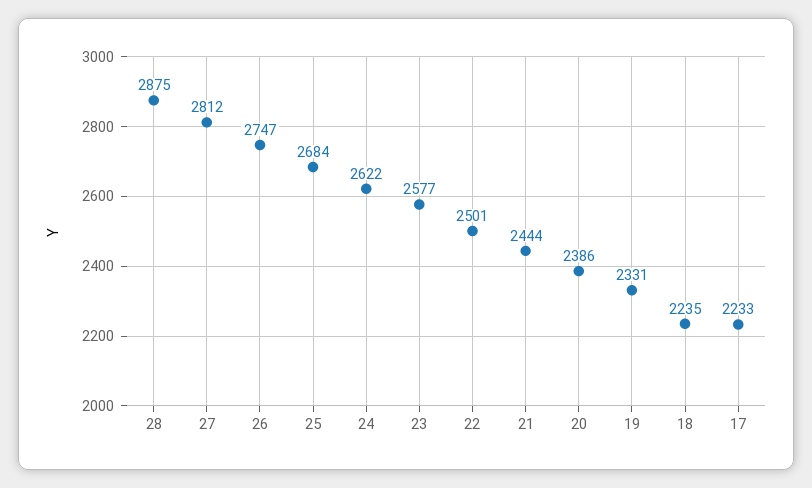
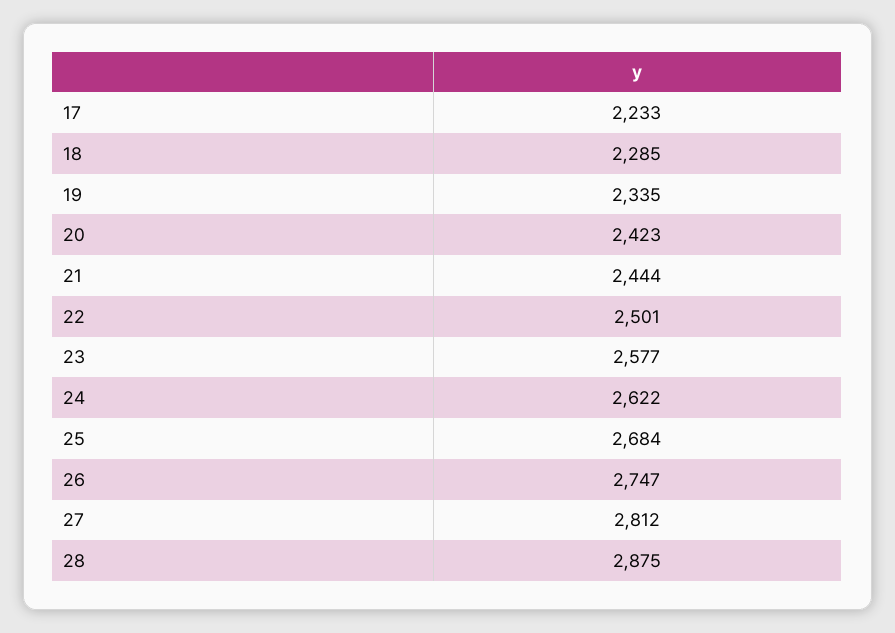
  {
    "28": 2875,
    "27": 2812,
    "26": 2747,
    "25": 2684,
    "24": 2622,
    "23": 2577,
    "22": 2501,
    "21": 2444,
-   "20": 2386,
+   "20": 2423,
-   "19": 2331,
+   "19": 2335,
-   "18": 2235,
+   "18": 2285,
    "17": 2233
  }

